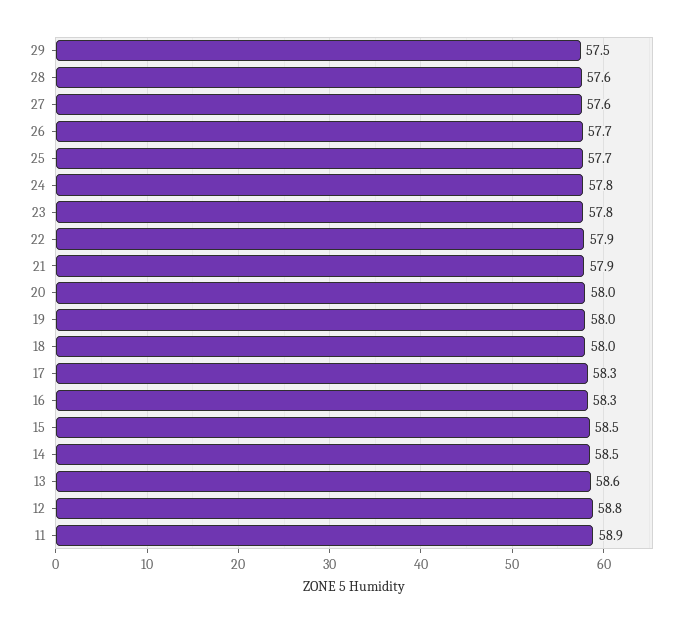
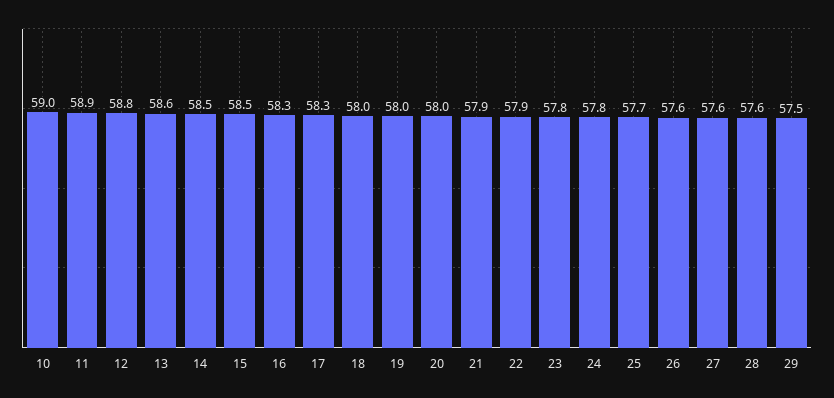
  {
    "29": 57.5,
    "28": 57.6,
    "27": 57.6,
-   "26": 57.7,
+   "26": 57.6,
    "25": 57.7,
    "24": 57.8,
    "23": 57.8,
    "22": 57.9,
    "21": 57.9,
    "20": 58,
    "19": 58,
    "18": 58,
    "17": 58.3,
    "16": 58.3,
    "15": 58.5,
    "14": 58.5,
    "13": 58.6,
    "12": 58.8,
-   "11": 58.9
+   "11": 58.9,
+   "10": 59
  }

